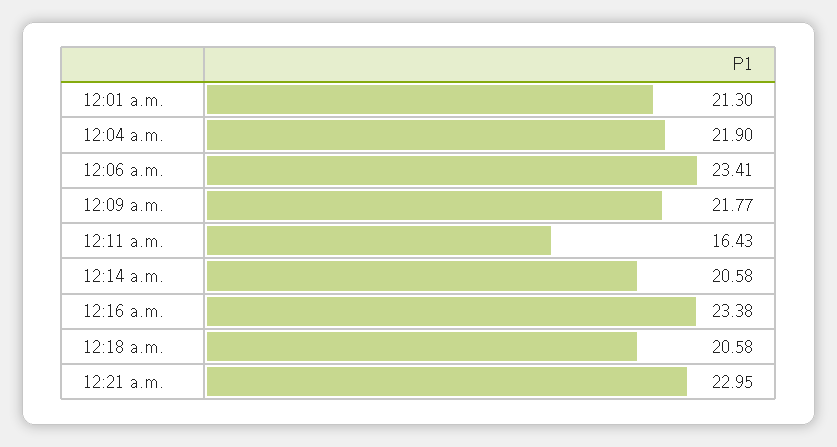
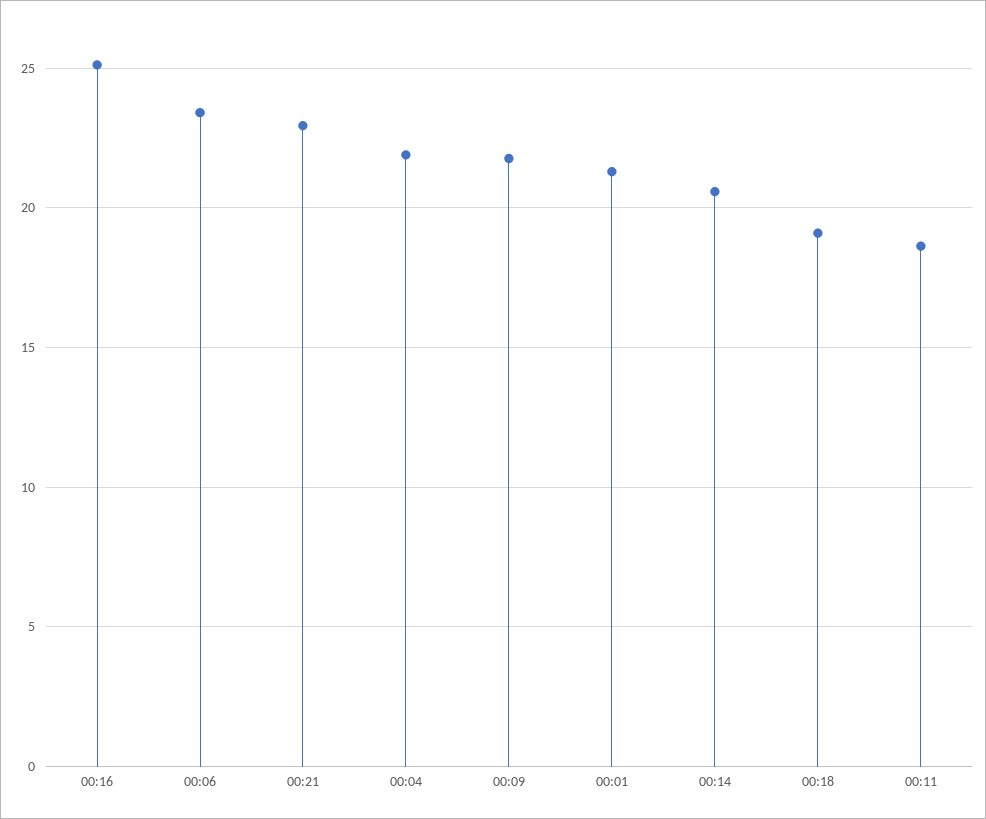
  {
    "12:01 a.m.": 21.3,
    "12:04 a.m.": 21.9,
    "12:06 a.m.": 23.41,
    "12:09 a.m.": 21.77,
-   "12:11 a.m.": 16.43,
+   "12:11 a.m.": 18.5,
    "12:14 a.m.": 20.58,
-   "12:16 a.m.": 23.38,
+   "12:16 a.m.": 25,
-   "12:18 a.m.": 20.58,
+   "12:18 a.m.": 19,
    "12:21 a.m.": 22.95
  }

